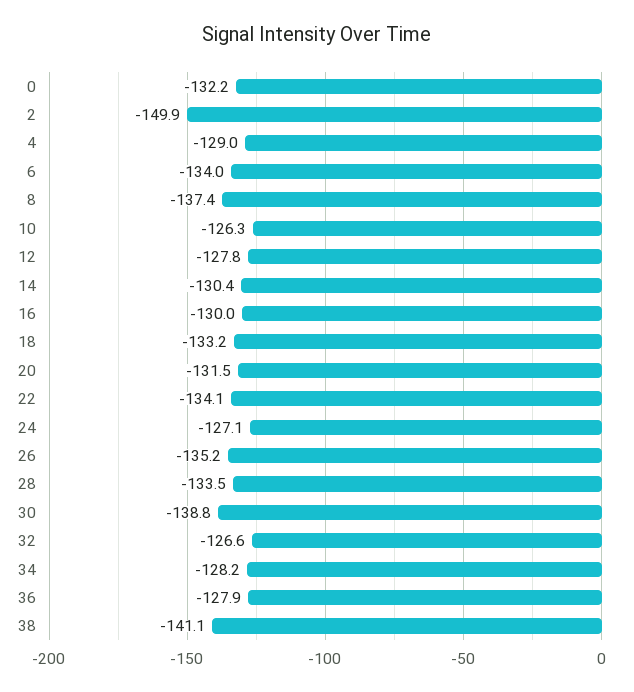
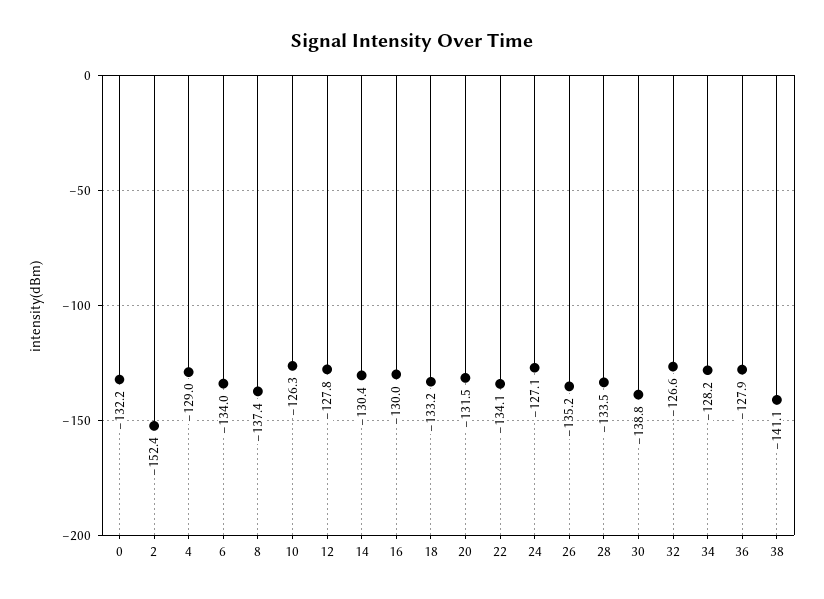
  {
    "0": -132.2,
-   "2": -149.9,
+   "2": -152.4,
    "4": -129,
    "6": -134,
    "8": -137.4,
    "10": -126.3,
    "12": -127.8,
    "14": -130.4,
    "16": -130,
    "18": -133.2,
    "20": -131.5,
    "22": -134.1,
    "24": -127.1,
    "26": -135.2,
    "28": -133.5,
    "30": -138.8,
    "32": -126.6,
    "34": -128.2,
    "36": -127.9,
    "38": -141.1
  }

